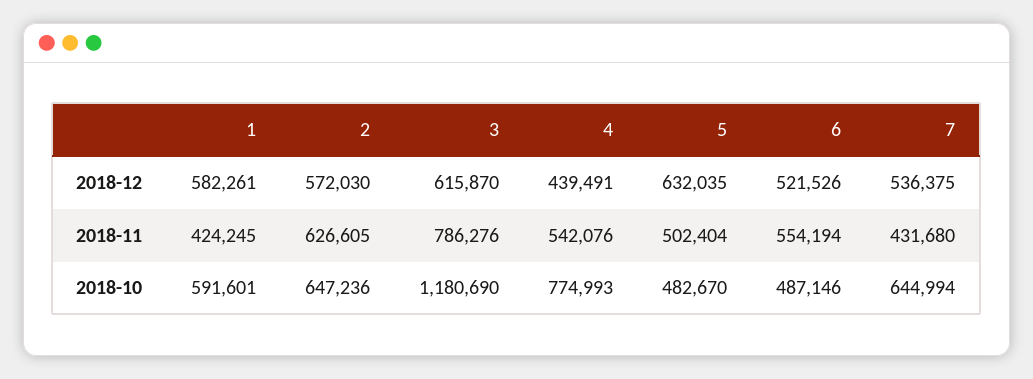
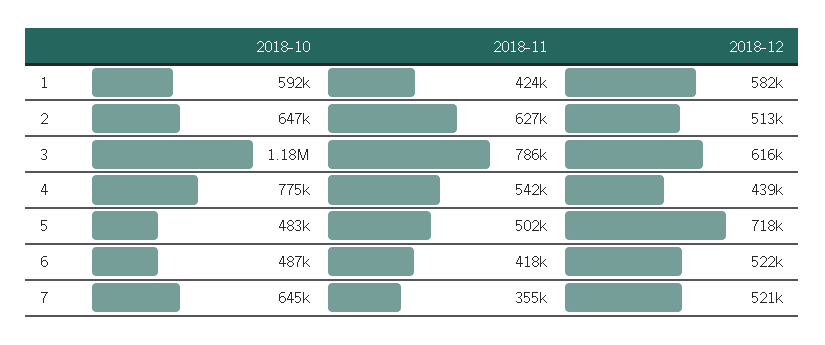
  {
    "1": {
      "2018-12": 582261,
      "2018-11": 424245,
      "2018-10": 591601
    },
    "2": {
-     "2018-12": 572030,
+     "2018-12": 513000,
      "2018-11": 626605,
      "2018-10": 647236
    },
    "3": {
      "2018-12": 615870,
      "2018-11": 786276,
      "2018-10": 1180690
    },
    "4": {
      "2018-12": 439491,
      "2018-11": 542076,
      "2018-10": 774993
    },
    "5": {
-     "2018-12": 632035,
+     "2018-12": 718000,
      "2018-11": 502404,
      "2018-10": 482670
    },
    "6": {
      "2018-12": 521526,
-     "2018-11": 554194,
+     "2018-11": 418000,
      "2018-10": 487146
    },
    "7": {
-     "2018-12": 536375,
+     "2018-12": 521000,
-     "2018-11": 431680,
+     "2018-11": 355000,
      "2018-10": 644994
    }
  }

